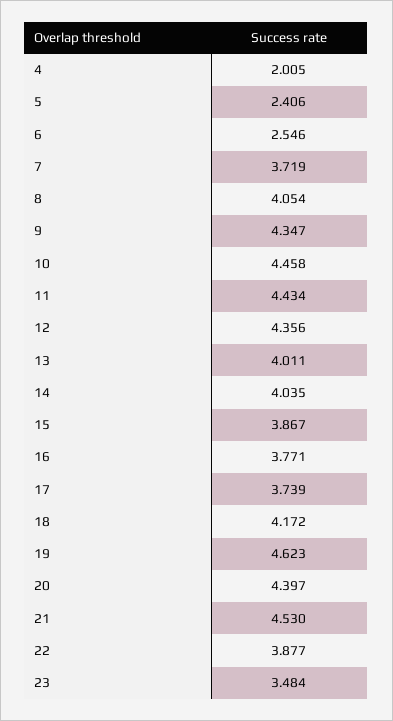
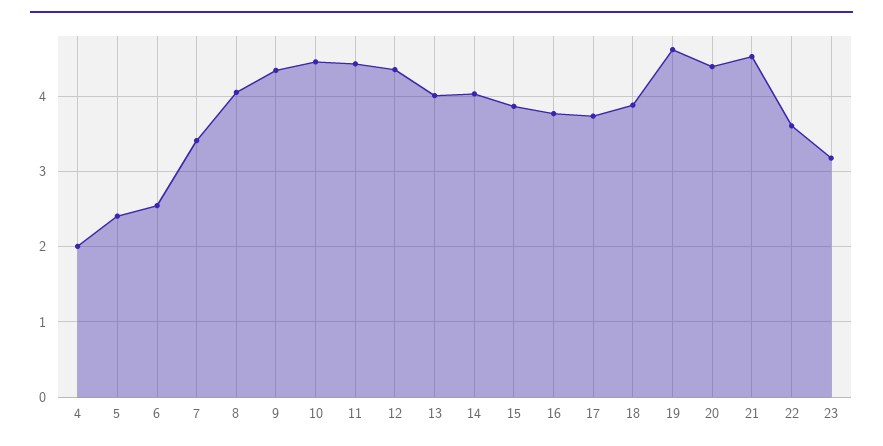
  {
    "4": 2.005,
    "5": 2.406,
    "6": 2.546,
-   "7": 3.719,
+   "7": 3.4,
    "8": 4.054,
    "9": 4.347,
    "10": 4.458,
    "11": 4.434,
    "12": 4.356,
    "13": 4.011,
    "14": 4.035,
    "15": 3.867,
    "16": 3.771,
    "17": 3.739,
-   "18": 4.172,
+   "18": 3.9,
    "19": 4.623,
    "20": 4.397,
    "21": 4.53,
-   "22": 3.877,
+   "22": 3.6,
-   "23": 3.484
+   "23": 3.2
  }

